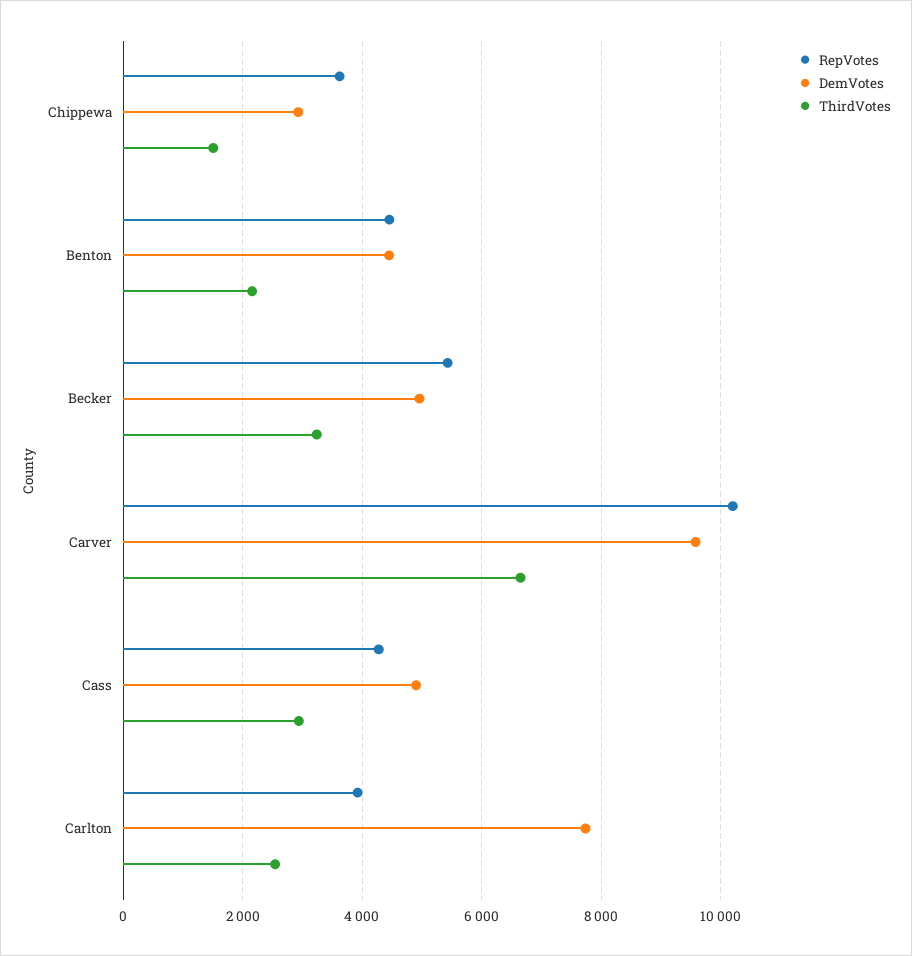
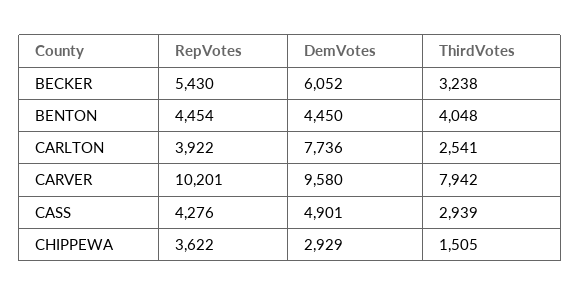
  {
    "RepVotes": {
      "Chippewa": 3622,
      "Benton": 4454,
      "Becker": 5430,
      "Carver": 10201,
      "Cass": 4276,
      "Carlton": 3922
    },
    "DemVotes": {
      "Chippewa": 2929,
      "Benton": 4450,
-     "Becker": 5000,
+     "Becker": 6052,
      "Carver": 9580,
      "Cass": 4901,
      "Carlton": 7736
    },
    "ThirdVotes": {
      "Chippewa": 1505,
-     "Benton": 2200,
+     "Benton": 4048,
      "Becker": 3238,
-     "Carver": 6600,
+     "Carver": 7942,
      "Cass": 2939,
      "Carlton": 2541
    }
  }

